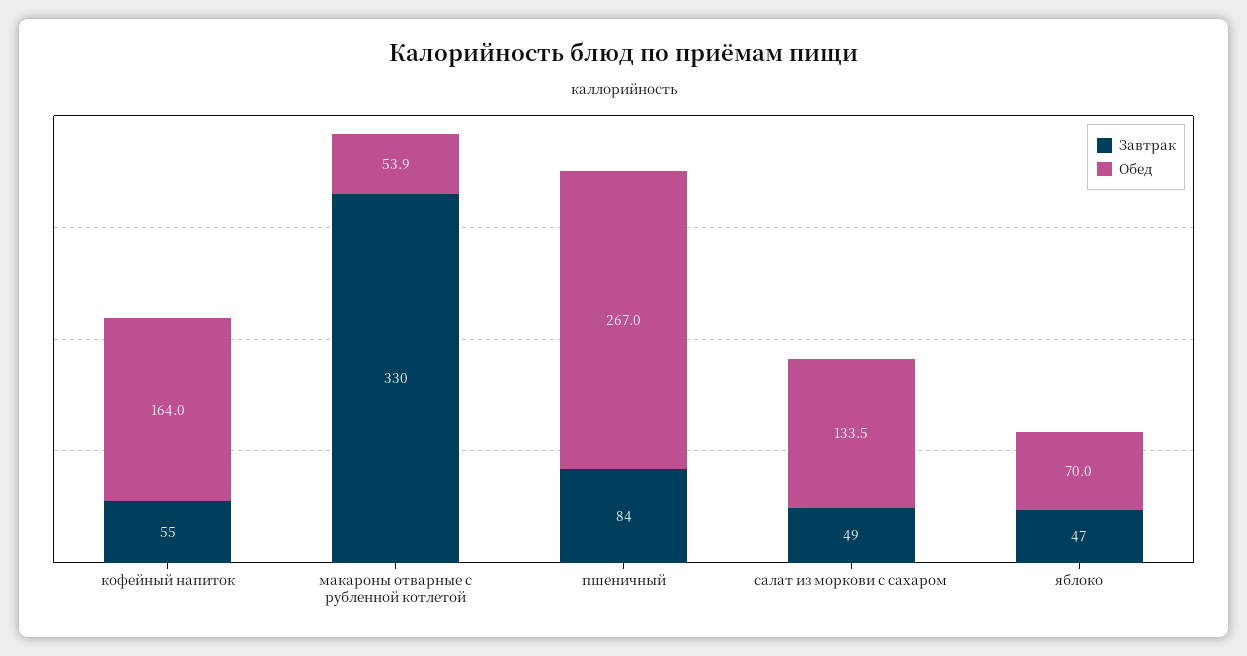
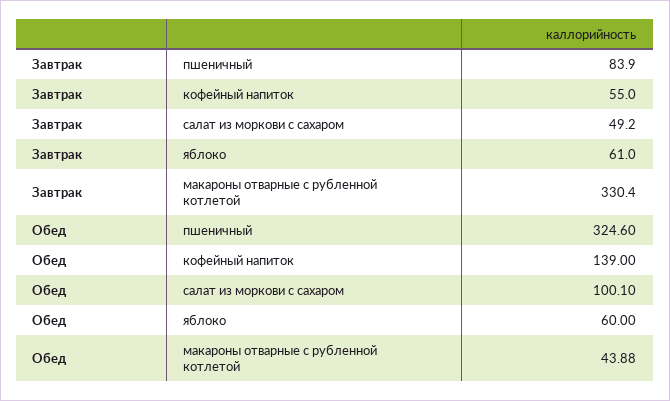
  {
    "Завтрак": {
      "кофейный напиток": 55,
      "макароны отварные с рубленной котлетой": 330.4,
      "пшеничный": 83.9,
      "салат из моркови с сахаром": 49.2,
-     "яблоко": 47
+     "яблоко": 61
    },
    "Обед": {
-     "кофейный напиток": 164,
+     "кофейный напиток": 139,
-     "макароны отварные с рубленной котлетой": 53.9,
+     "макароны отварные с рубленной котлетой": 43.88,
-     "пшеничный": 267,
+     "пшеничный": 324.6,
-     "салат из моркови с сахаром": 133.5,
+     "салат из моркови с сахаром": 100.1,
-     "яблоко": 70
+     "яблоко": 60
    }
  }

